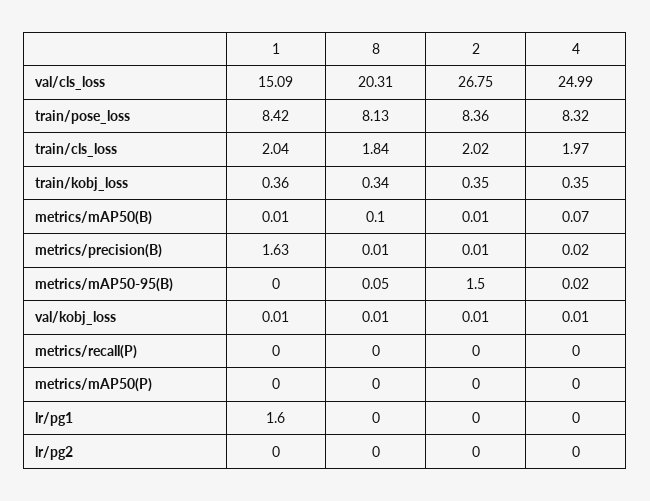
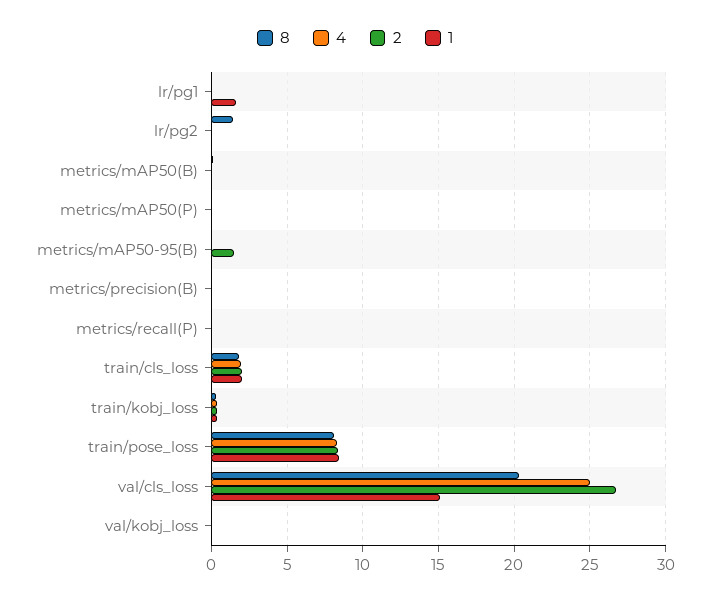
  {
    "1": {
      "val/cls_loss": 15.09,
      "train/pose_loss": 8.42,
      "train/cls_loss": 2.04,
      "train/kobj_loss": 0.36,
      "metrics/mAP50(B)": 0.01,
-     "metrics/precision(B)": 1.63,
+     "metrics/precision(B)": 0,
      "metrics/mAP50-95(B)": 0,
      "val/kobj_loss": 0.01,
      "metrics/recall(P)": 0,
      "metrics/mAP50(P)": 0,
      "lr/pg1": 1.6,
      "lr/pg2": 0
    },
    "8": {
      "val/cls_loss": 20.31,
      "train/pose_loss": 8.13,
      "train/cls_loss": 1.84,
      "train/kobj_loss": 0.34,
      "metrics/mAP50(B)": 0.1,
      "metrics/precision(B)": 0.01,
      "metrics/mAP50-95(B)": 0.05,
      "val/kobj_loss": 0.01,
      "metrics/recall(P)": 0,
      "metrics/mAP50(P)": 0,
      "lr/pg1": 0,
-     "lr/pg2": 0
+     "lr/pg2": 1.5
    },
    "2": {
      "val/cls_loss": 26.75,
      "train/pose_loss": 8.36,
      "train/cls_loss": 2.02,
      "train/kobj_loss": 0.35,
      "metrics/mAP50(B)": 0.01,
      "metrics/precision(B)": 0.01,
      "metrics/mAP50-95(B)": 1.5,
      "val/kobj_loss": 0.01,
      "metrics/recall(P)": 0,
      "metrics/mAP50(P)": 0,
      "lr/pg1": 0,
      "lr/pg2": 0
    },
    "4": {
      "val/cls_loss": 24.99,
      "train/pose_loss": 8.32,
      "train/cls_loss": 1.97,
      "train/kobj_loss": 0.35,
      "metrics/mAP50(B)": 0.07,
      "metrics/precision(B)": 0.02,
      "metrics/mAP50-95(B)": 0.02,
      "val/kobj_loss": 0.01,
      "metrics/recall(P)": 0,
      "metrics/mAP50(P)": 0,
      "lr/pg1": 0,
      "lr/pg2": 0
    }
  }

